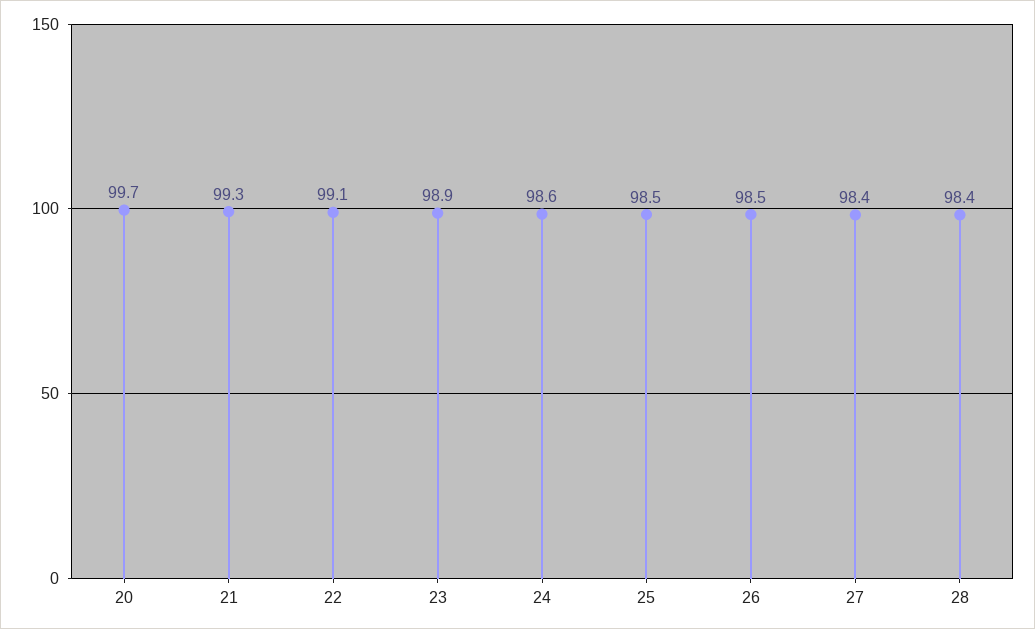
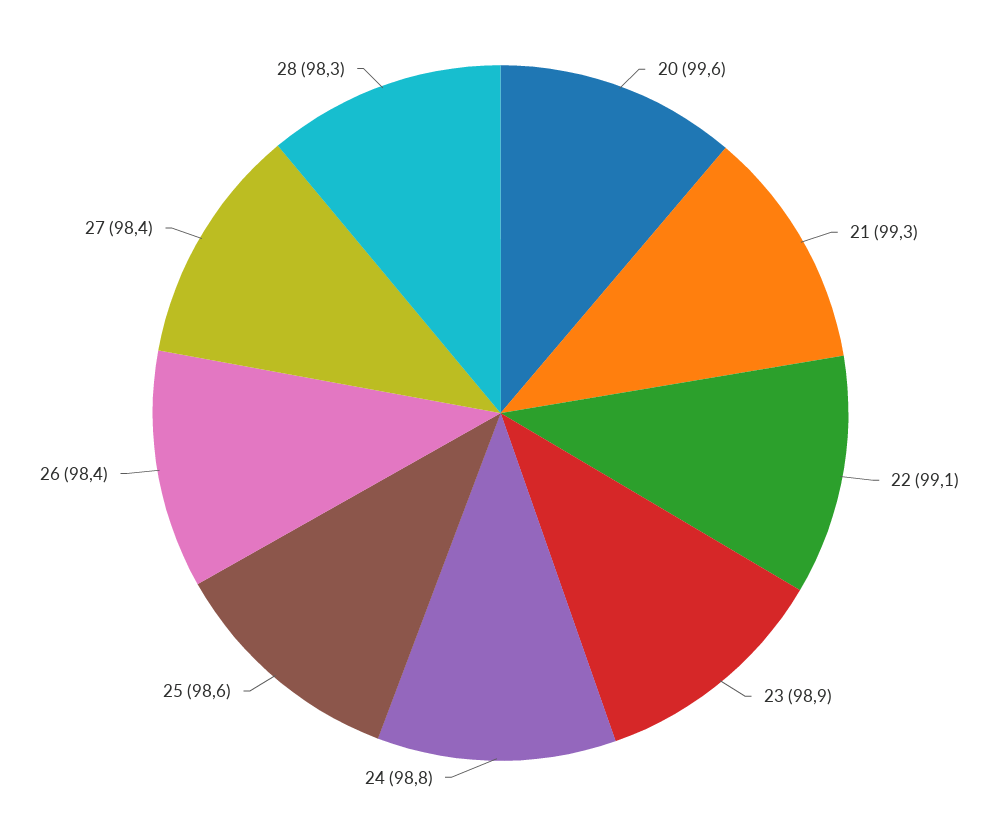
  {
-   "20": 99.7,
+   "20": 99.6,
    "21": 99.3,
    "22": 99.1,
    "23": 98.9,
-   "24": 98.6,
+   "24": 98.8,
-   "25": 98.5,
+   "25": 98.6,
-   "26": 98.5,
+   "26": 98.4,
    "27": 98.4,
-   "28": 98.4
+   "28": 98.3
  }

